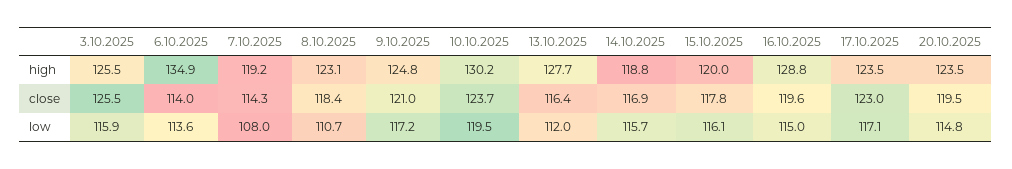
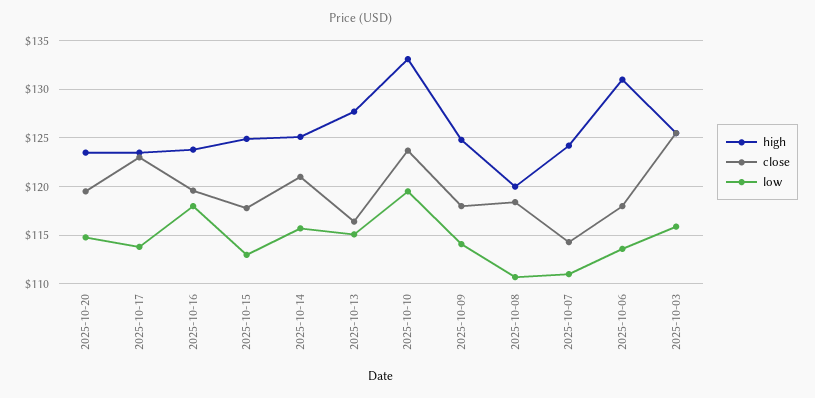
  {
    "high": {
      "3.10.2025": 125.5,
-     "6.10.2025": 134.9,
+     "6.10.2025": 131,
-     "7.10.2025": 119.2,
+     "7.10.2025": 124,
-     "8.10.2025": 123.1,
+     "8.10.2025": 120,
      "9.10.2025": 124.8,
-     "10.10.2025": 130.2,
+     "10.10.2025": 133,
      "13.10.2025": 127.7,
-     "14.10.2025": 118.8,
+     "14.10.2025": 125,
-     "15.10.2025": 120,
+     "15.10.2025": 125,
-     "16.10.2025": 128.8,
+     "16.10.2025": 124,
      "17.10.2025": 123.5,
      "20.10.2025": 123.5
    },
    "close": {
      "3.10.2025": 125.5,
-     "6.10.2025": 114,
+     "6.10.2025": 118,
      "7.10.2025": 114.3,
      "8.10.2025": 118.4,
-     "9.10.2025": 121,
+     "9.10.2025": 118,
      "10.10.2025": 123.7,
      "13.10.2025": 116.4,
-     "14.10.2025": 116.9,
+     "14.10.2025": 121,
      "15.10.2025": 117.8,
      "16.10.2025": 119.6,
      "17.10.2025": 123,
      "20.10.2025": 119.5
    },
    "low": {
      "3.10.2025": 115.9,
      "6.10.2025": 113.6,
-     "7.10.2025": 108,
+     "7.10.2025": 111,
      "8.10.2025": 110.7,
-     "9.10.2025": 117.2,
+     "9.10.2025": 114,
      "10.10.2025": 119.5,
-     "13.10.2025": 112,
+     "13.10.2025": 115,
      "14.10.2025": 115.7,
-     "15.10.2025": 116.1,
+     "15.10.2025": 113,
-     "16.10.2025": 115,
+     "16.10.2025": 118,
-     "17.10.2025": 117.1,
+     "17.10.2025": 114,
      "20.10.2025": 114.8
    }
  }

